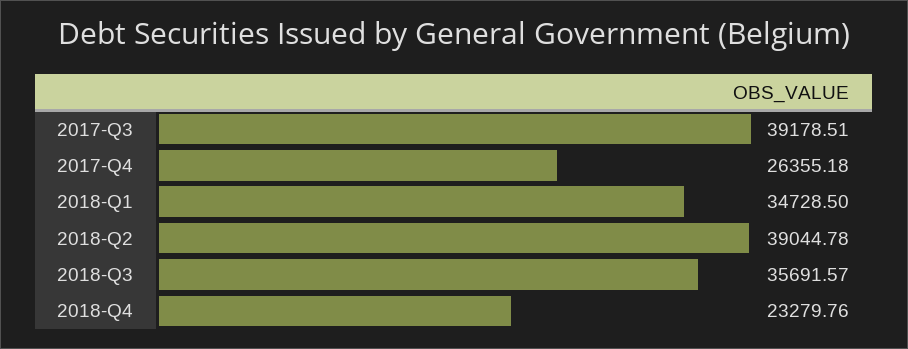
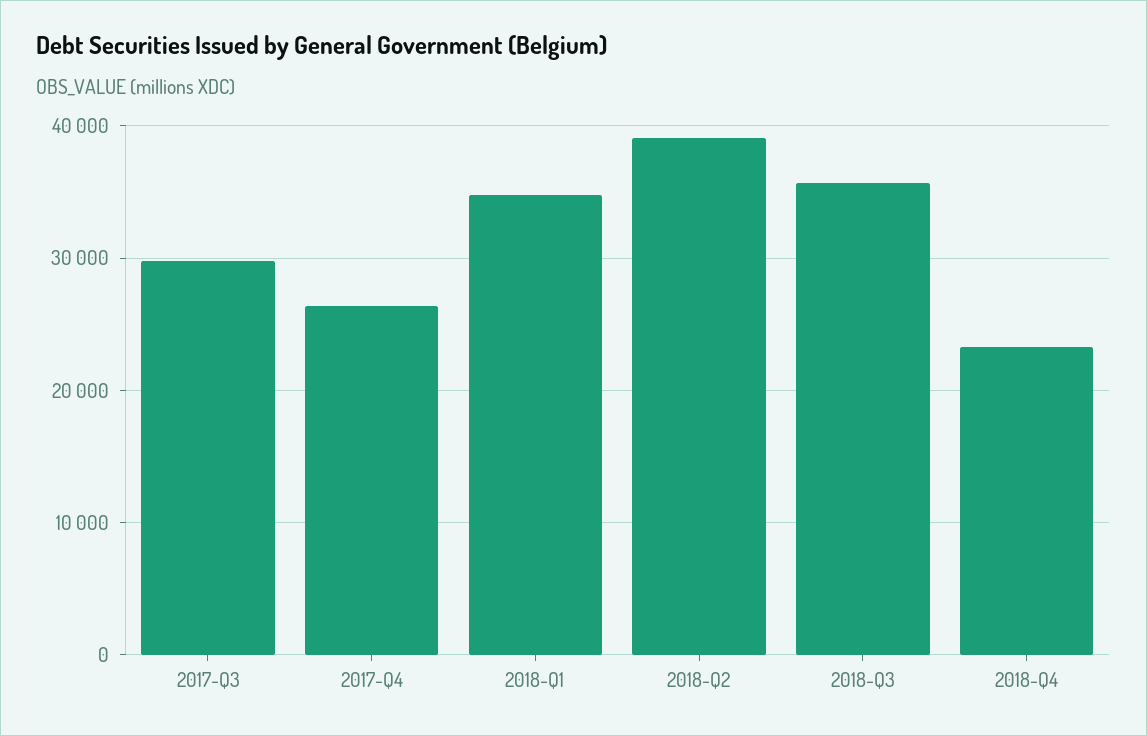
  {
-   "2017-Q3": 39178.51,
+   "2017-Q3": 30000,
    "2017-Q4": 26355.18,
    "2018-Q1": 34728.5,
    "2018-Q2": 39044.78,
    "2018-Q3": 35691.57,
    "2018-Q4": 23279.76
  }

